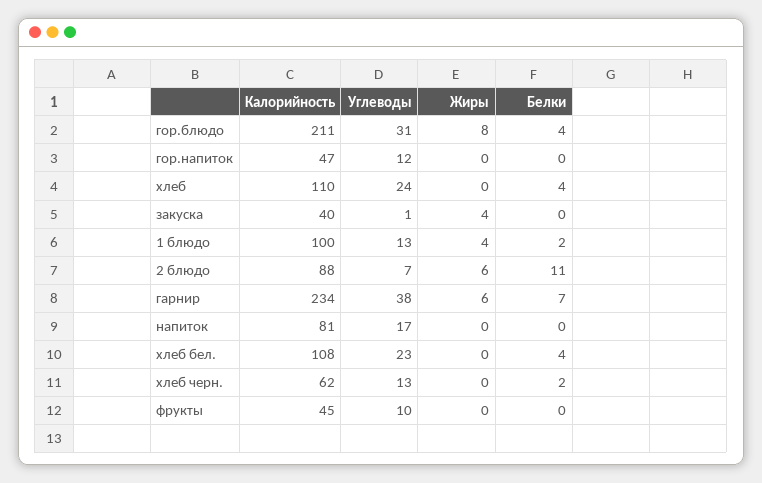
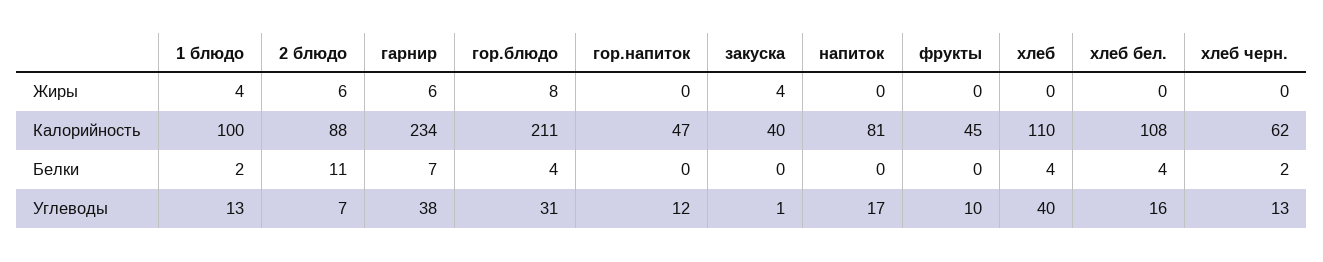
  {
    "Калорийность": {
      "гор.блюдо": 211,
      "гор.напиток": 47,
      "хлеб": 110,
      "закуска": 40,
      "1 блюдо": 100,
      "2 блюдо": 88,
      "гарнир": 234,
      "напиток": 81,
      "хлеб бел.": 108,
      "хлеб черн.": 62,
      "фрукты": 45
    },
    "Углеводы": {
      "гор.блюдо": 31,
      "гор.напиток": 12,
-     "хлеб": 24,
+     "хлеб": 40,
      "закуска": 1,
      "1 блюдо": 13,
      "2 блюдо": 7,
      "гарнир": 38,
      "напиток": 17,
-     "хлеб бел.": 23,
+     "хлеб бел.": 16,
      "хлеб черн.": 13,
      "фрукты": 10
    },
    "Жиры": {
      "гор.блюдо": 8,
      "гор.напиток": 0,
      "хлеб": 0,
      "закуска": 4,
      "1 блюдо": 4,
      "2 блюдо": 6,
      "гарнир": 6,
      "напиток": 0,
      "хлеб бел.": 0,
      "хлеб черн.": 0,
      "фрукты": 0
    },
    "Белки": {
      "гор.блюдо": 4,
      "гор.напиток": 0,
      "хлеб": 4,
      "закуска": 0,
      "1 блюдо": 2,
      "2 блюдо": 11,
      "гарнир": 7,
      "напиток": 0,
      "хлеб бел.": 4,
      "хлеб черн.": 2,
      "фрукты": 0
    }
  }

